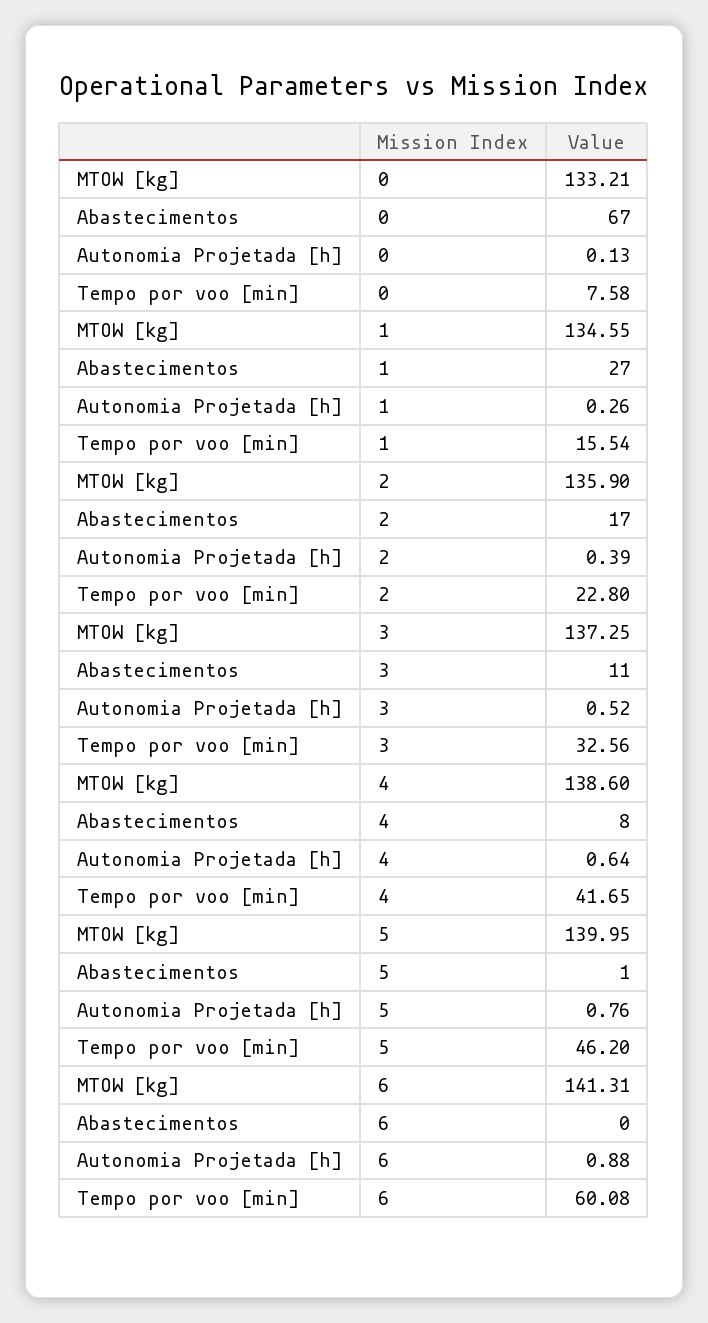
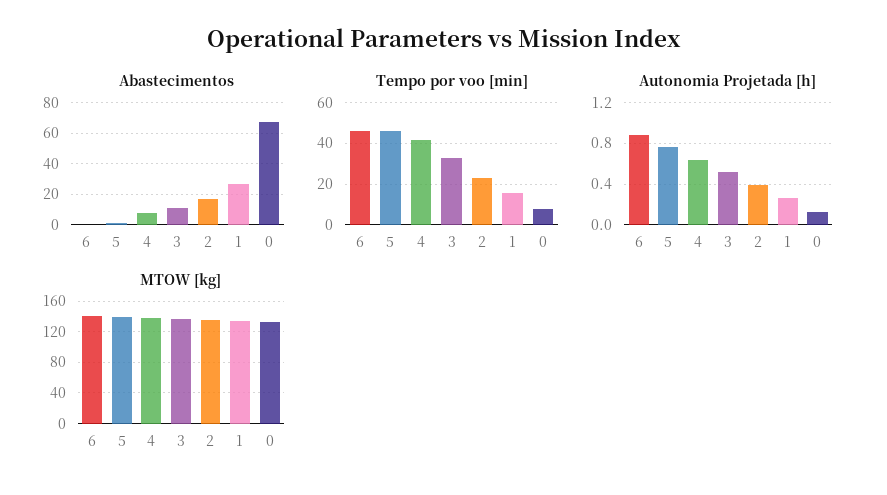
  {
    "MTOW [kg]": {
      "0": 133.21,
      "1": 134.55,
      "2": 135.9,
      "3": 137.25,
      "4": 138.6,
      "5": 139.95,
      "6": 141.31
    },
    "Abastecimentos": {
      "0": 67,
      "1": 27,
      "2": 17,
      "3": 11,
      "4": 8,
      "5": 1,
      "6": 0
    },
    "Autonomia Projetada [h]": {
      "0": 0.13,
      "1": 0.26,
      "2": 0.39,
      "3": 0.52,
      "4": 0.64,
      "5": 0.76,
      "6": 0.88
    },
    "Tempo por voo [min]": {
      "0": 7.58,
      "1": 15.54,
      "2": 22.8,
      "3": 32.56,
      "4": 41.65,
      "5": 46.2,
-     "6": 60.08
+     "6": 45
    }
  }

